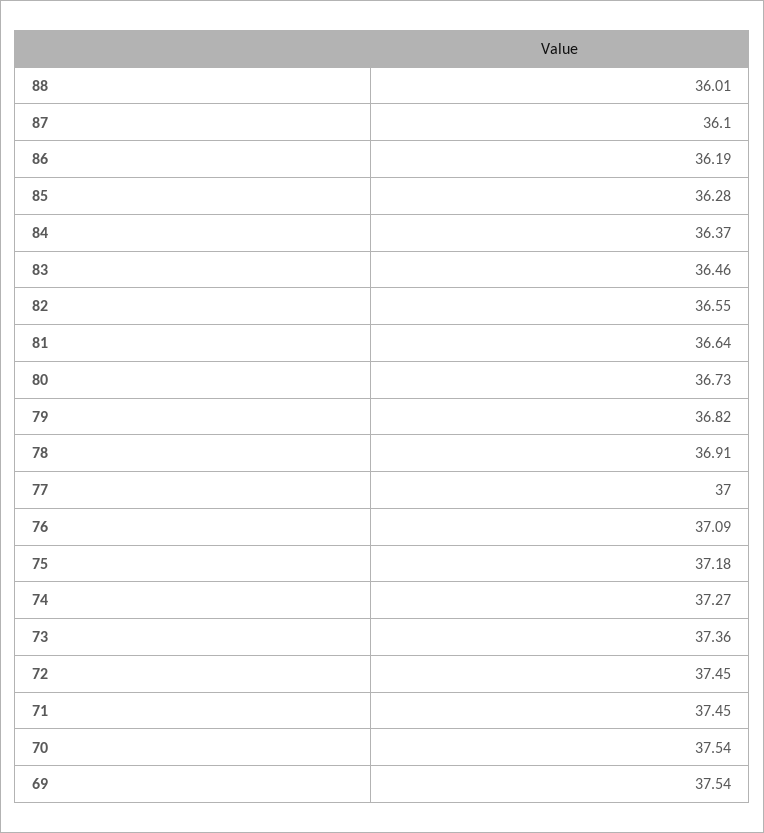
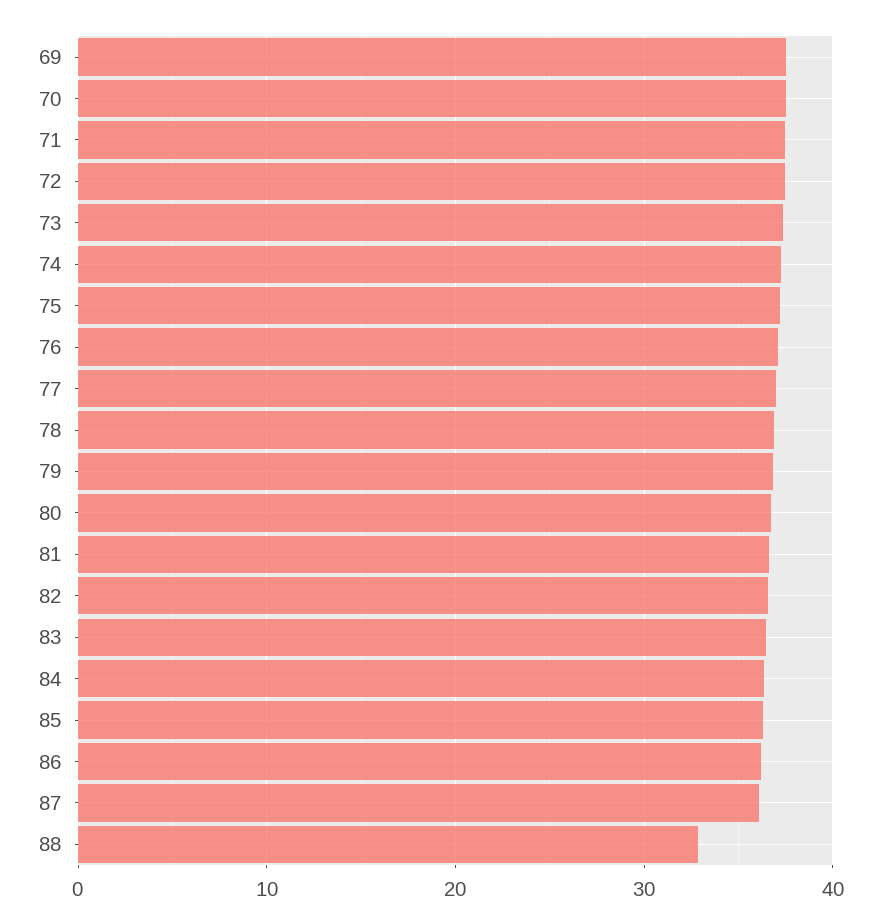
  {
-   "88": 36.01,
+   "88": 33,
    "87": 36.1,
    "86": 36.19,
    "85": 36.28,
    "84": 36.37,
    "83": 36.46,
    "82": 36.55,
    "81": 36.64,
    "80": 36.73,
    "79": 36.82,
    "78": 36.91,
    "77": 37,
    "76": 37.09,
    "75": 37.18,
    "74": 37.27,
    "73": 37.36,
    "72": 37.45,
    "71": 37.45,
    "70": 37.54,
    "69": 37.54
  }

